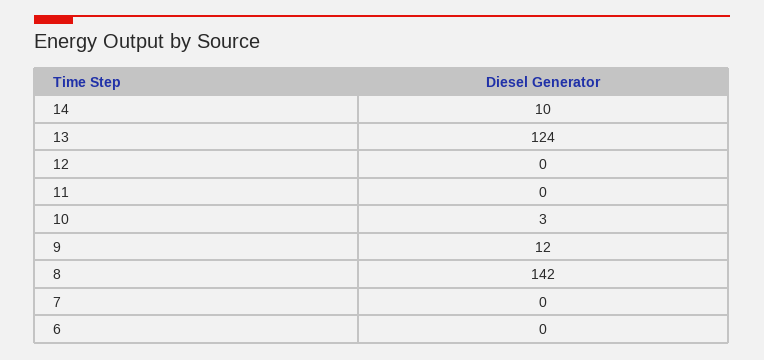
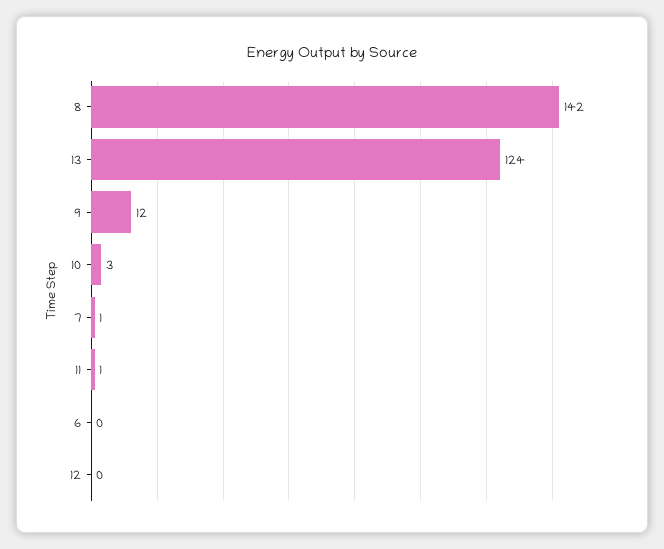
  {
-   "14": 10,
    "13": 124,
    "12": 0,
-   "11": 0,
+   "11": 1,
    "10": 3,
    "9": 12,
    "8": 142,
-   "7": 0,
+   "7": 1,
    "6": 0
  }

